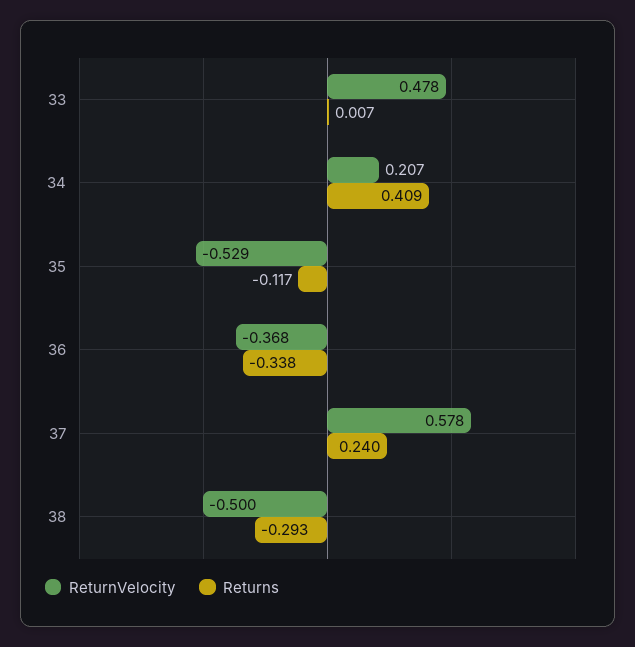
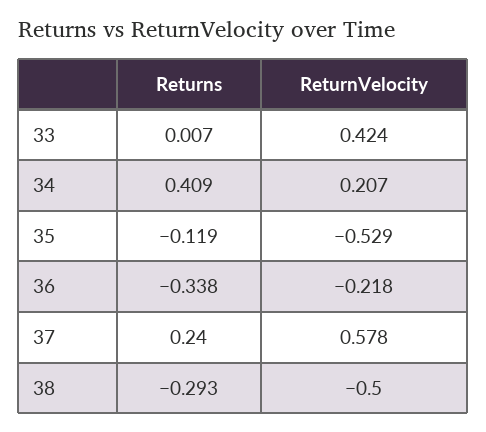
  {
    "ReturnVelocity": {
-     "33": 0.478,
+     "33": 0.424,
      "34": 0.207,
      "35": -0.529,
-     "36": -0.368,
+     "36": -0.218,
      "37": 0.578,
      "38": -0.5
    },
    "Returns": {
      "33": 0.007,
      "34": 0.409,
-     "35": -0.117,
+     "35": -0.119,
      "36": -0.338,
      "37": 0.24,
      "38": -0.293
    }
  }

